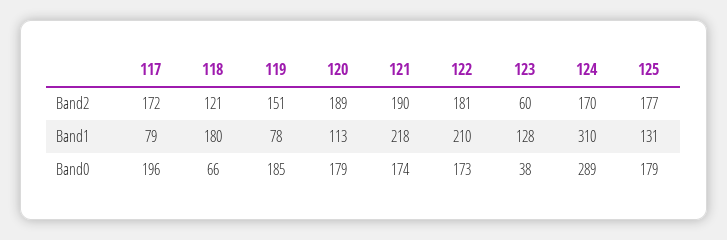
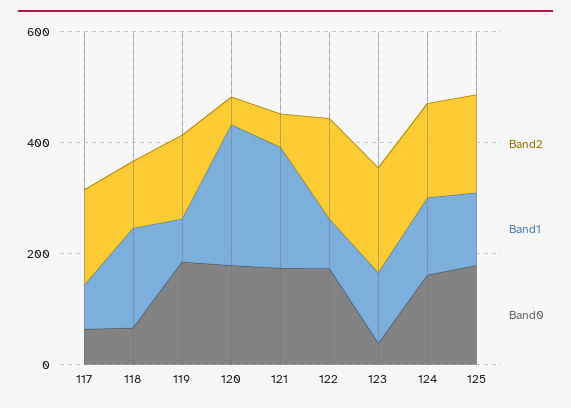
  {
    "Band2": {
      "117": 172,
      "118": 121,
      "119": 151,
-     "120": 189,
+     "120": 50,
-     "121": 190,
+     "121": 50,
      "122": 181,
-     "123": 60,
+     "123": 200,
      "124": 170,
      "125": 177
    },
    "Band1": {
      "117": 79,
      "118": 180,
      "119": 78,
-     "120": 113,
+     "120": 250,
      "121": 218,
-     "122": 210,
+     "122": 100,
      "123": 128,
-     "124": 310,
+     "124": 150,
      "125": 131
    },
    "Band0": {
-     "117": 196,
+     "117": 50,
      "118": 66,
      "119": 185,
      "120": 179,
      "121": 174,
      "122": 173,
      "123": 38,
-     "124": 289,
+     "124": 150,
      "125": 179
    }
  }

